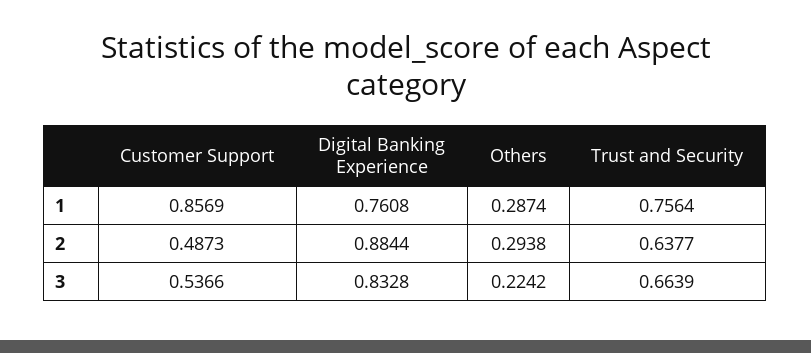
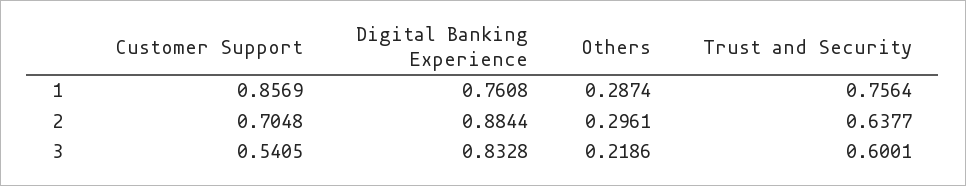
  {
    "Customer Support": {
      "1": 0.8569,
-     "2": 0.4873,
+     "2": 0.7048,
-     "3": 0.5366
+     "3": 0.5405
    },
    "Digital Banking Experience": {
      "1": 0.7608,
      "2": 0.8844,
      "3": 0.8328
    },
    "Others": {
      "1": 0.2874,
-     "2": 0.2938,
+     "2": 0.2961,
-     "3": 0.2242
+     "3": 0.2186
    },
    "Trust and Security": {
      "1": 0.7564,
      "2": 0.6377,
-     "3": 0.6639
+     "3": 0.6001
    }
  }

